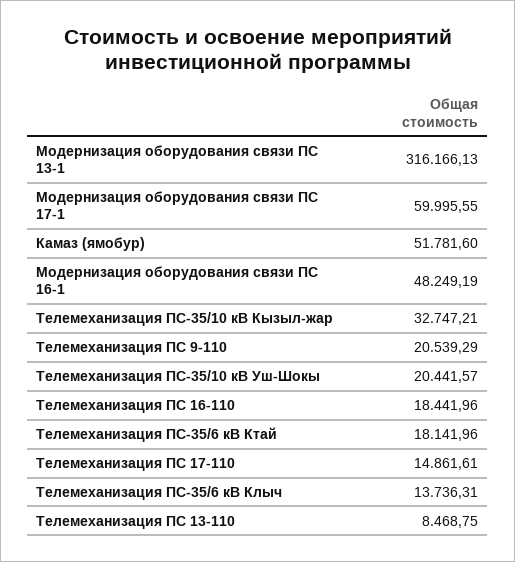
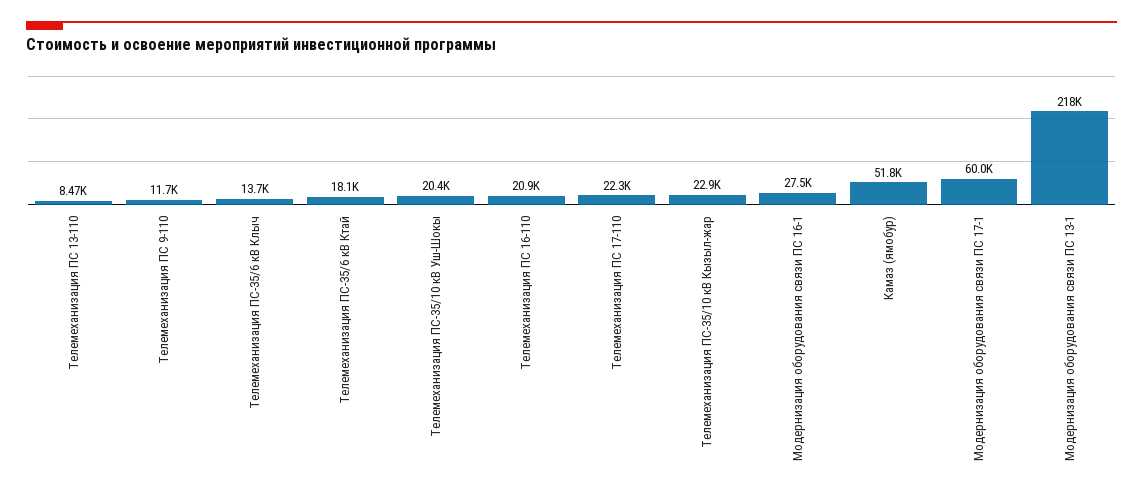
  {
-   "Модернизация оборудования связи ПС 13-1": 316166.13,
+   "Модернизация оборудования связи ПС 13-1": 218000,
    "Модернизация оборудования связи ПС 17-1": 59995.55,
    "Камаз (ямобур)": 51781.6,
-   "Модернизация оборудования связи ПС 16-1": 48249.19,
+   "Модернизация оборудования связи ПС 16-1": 27500,
-   "Телемеханизация ПС-35/10 кВ Кызыл-жар": 32747.21,
+   "Телемеханизация ПС-35/10 кВ Кызыл-жар": 22900,
-   "Телемеханизация ПС 9-110": 20539.29,
+   "Телемеханизация ПС 9-110": 11700,
    "Телемеханизация ПС-35/10 кВ Уш-Шокы": 20441.57,
-   "Телемеханизация ПС 16-110": 18441.96,
+   "Телемеханизация ПС 16-110": 20900,
    "Телемеханизация ПС-35/6 кВ Ктай": 18141.96,
-   "Телемеханизация ПС 17-110": 14861.61,
+   "Телемеханизация ПС 17-110": 22300,
    "Телемеханизация ПС-35/6 кВ Клыч": 13736.31,
    "Телемеханизация ПС 13-110": 8468.75
  }

